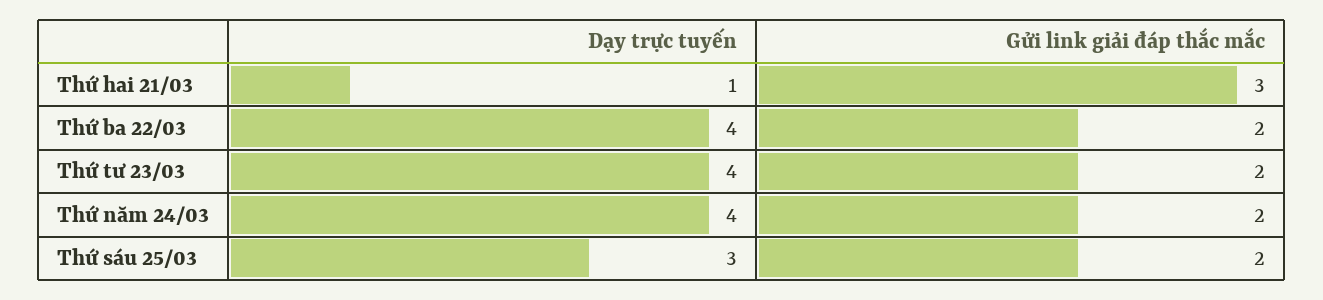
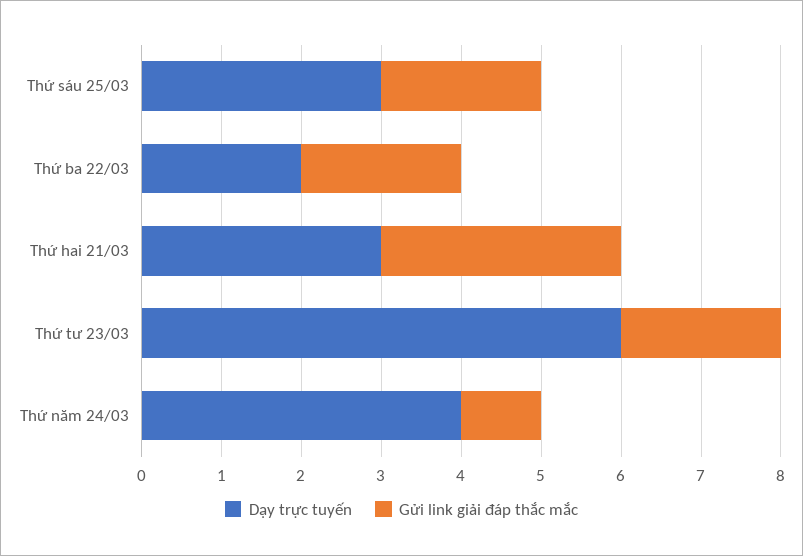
  {
    "Dạy trực tuyến": {
-     "Thứ hai 21/03": 1,
+     "Thứ hai 21/03": 3,
-     "Thứ ba 22/03": 4,
+     "Thứ ba 22/03": 2,
-     "Thứ tư 23/03": 4,
+     "Thứ tư 23/03": 6,
      "Thứ năm 24/03": 4,
      "Thứ sáu 25/03": 3
    },
    "Gửi link giải đáp thắc mắc": {
      "Thứ hai 21/03": 3,
      "Thứ ba 22/03": 2,
      "Thứ tư 23/03": 2,
-     "Thứ năm 24/03": 2,
+     "Thứ năm 24/03": 1,
      "Thứ sáu 25/03": 2
    }
  }

